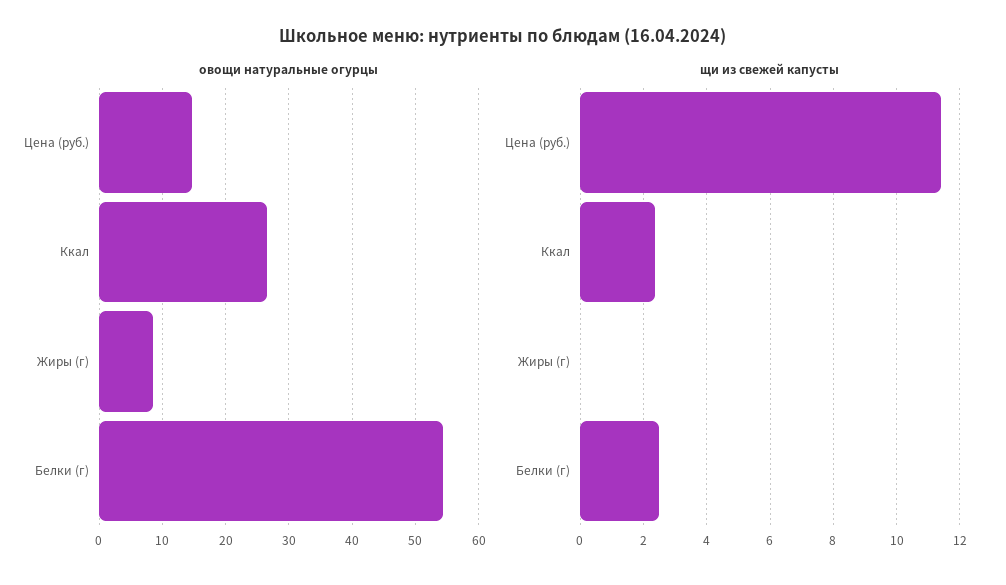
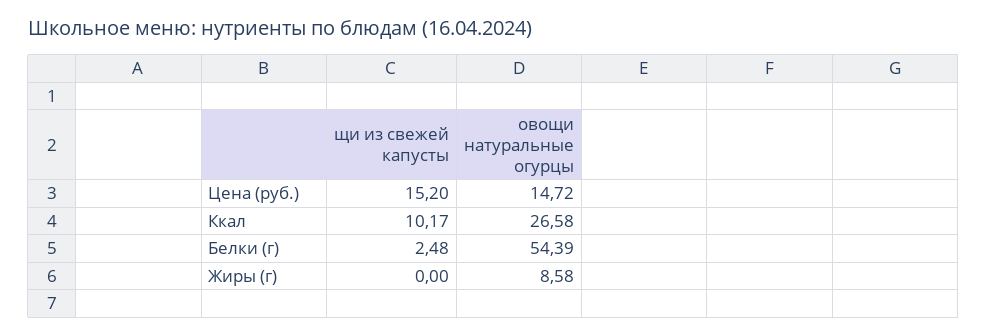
  {
    "овощи натуральные огурцы": {
      "Цена (руб.)": 14.72,
      "Ккал": 26.58,
      "Жиры (г)": 8.58,
      "Белки (г)": 54.39
    },
    "щи из свежей капусты": {
-     "Цена (руб.)": 11.4,
+     "Цена (руб.)": 15.2,
-     "Ккал": 2.4,
+     "Ккал": 10.17,
      "Жиры (г)": 0,
      "Белки (г)": 2.48
    }
  }

